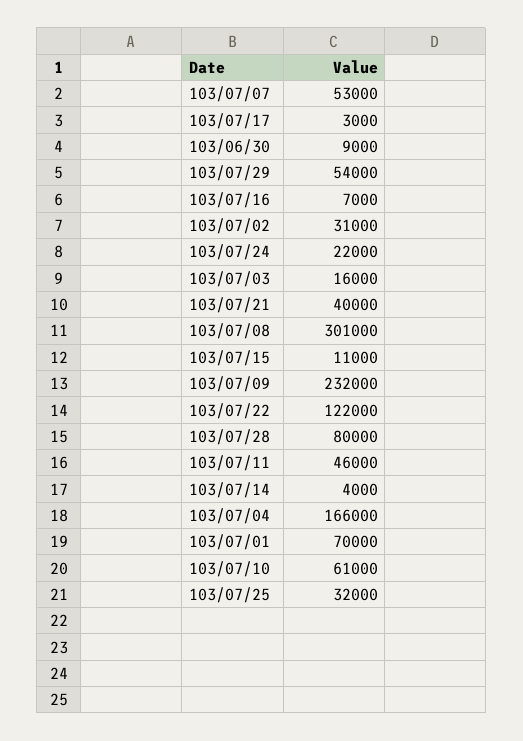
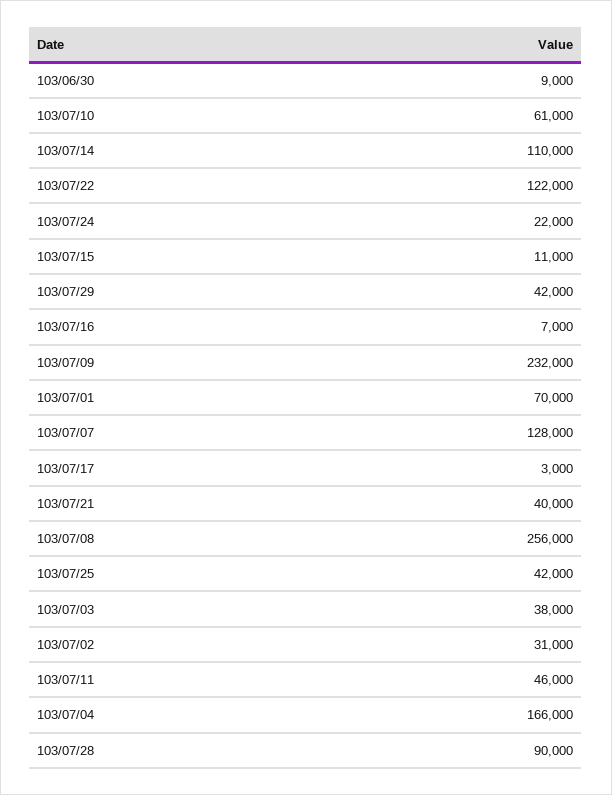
  {
-   "103/07/07": 53000,
+   "103/07/07": 128000,
    "103/07/17": 3000,
    "103/06/30": 9000,
-   "103/07/29": 54000,
+   "103/07/29": 42000,
    "103/07/16": 7000,
    "103/07/02": 31000,
    "103/07/24": 22000,
-   "103/07/03": 16000,
+   "103/07/03": 38000,
    "103/07/21": 40000,
-   "103/07/08": 301000,
+   "103/07/08": 256000,
    "103/07/15": 11000,
    "103/07/09": 232000,
    "103/07/22": 122000,
-   "103/07/28": 80000,
+   "103/07/28": 90000,
    "103/07/11": 46000,
-   "103/07/14": 4000,
+   "103/07/14": 110000,
    "103/07/04": 166000,
    "103/07/01": 70000,
    "103/07/10": 61000,
-   "103/07/25": 32000
+   "103/07/25": 42000
  }

